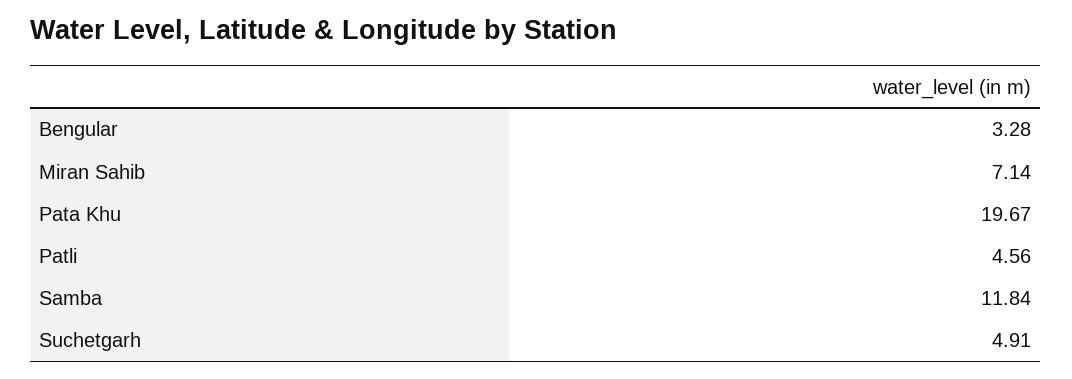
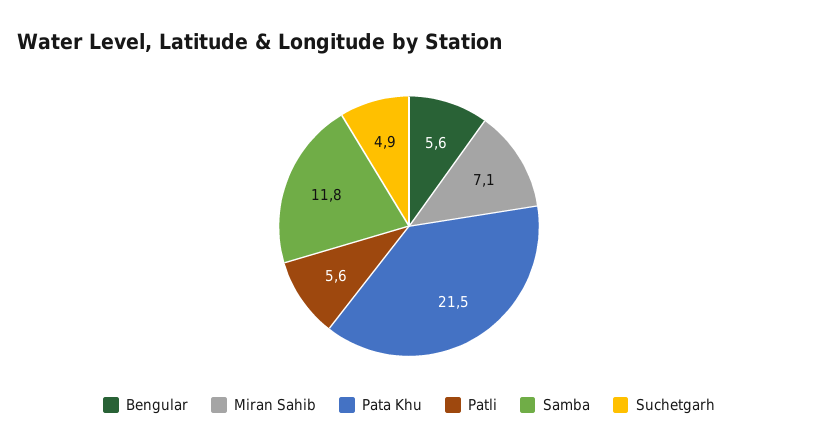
  {
-   "Bengular": 3.28,
+   "Bengular": 5.6,
    "Miran Sahib": 7.14,
-   "Pata Khu": 19.67,
+   "Pata Khu": 21.5,
-   "Patli": 4.56,
+   "Patli": 5.6,
    "Samba": 11.84,
    "Suchetgarh": 4.91
  }

